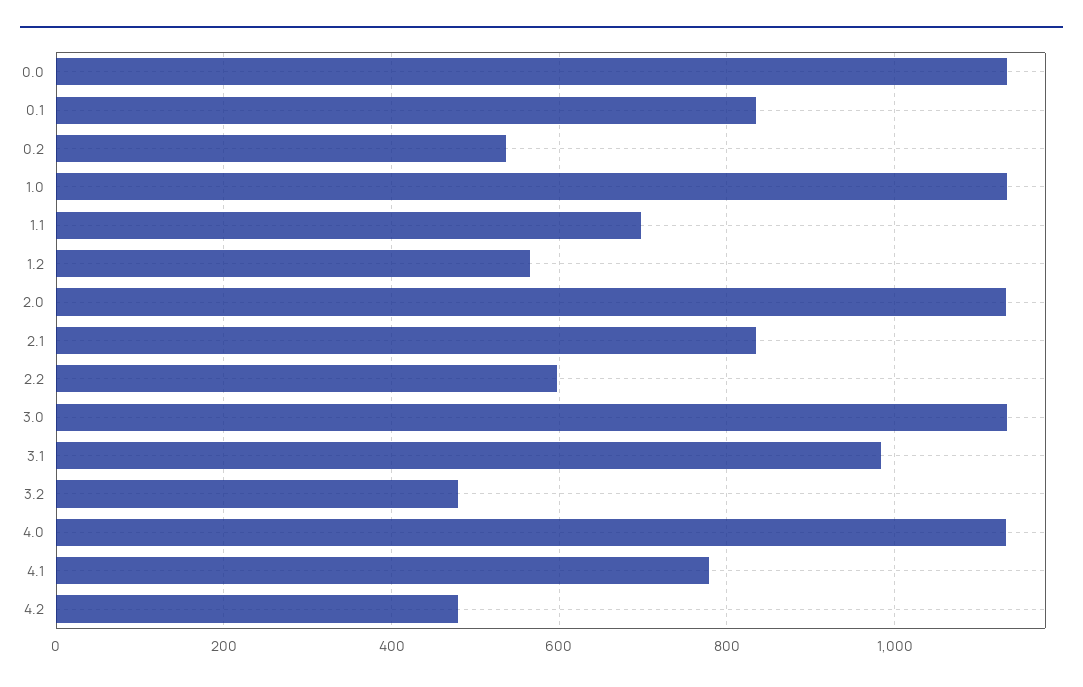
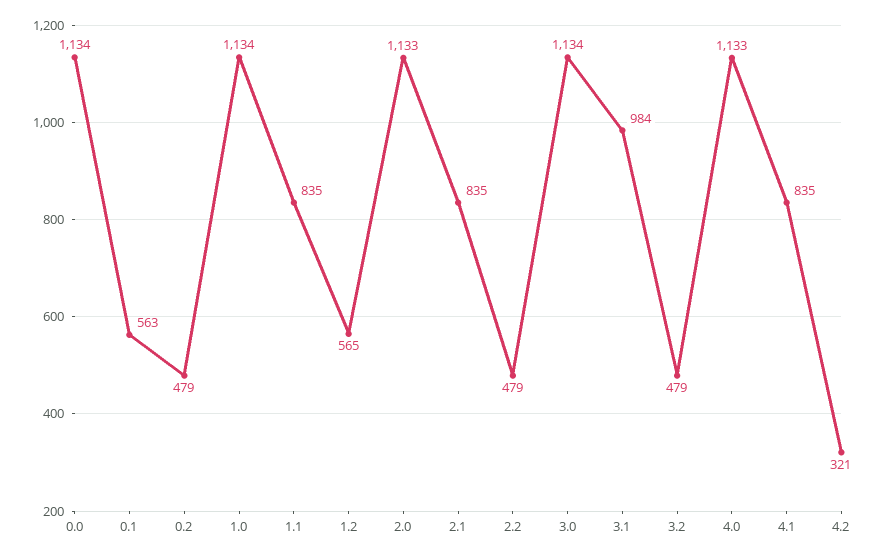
  {
    "0.0": 1134,
-   "0.1": 840,
+   "0.1": 563,
-   "0.2": 540,
+   "0.2": 479,
    "1.0": 1134,
-   "1.1": 700,
+   "1.1": 835,
    "1.2": 565,
    "2.0": 1133,
    "2.1": 835,
-   "2.2": 600,
+   "2.2": 479,
    "3.0": 1134,
    "3.1": 984,
    "3.2": 479,
    "4.0": 1133,
-   "4.1": 780,
+   "4.1": 835,
-   "4.2": 480
+   "4.2": 321
  }

